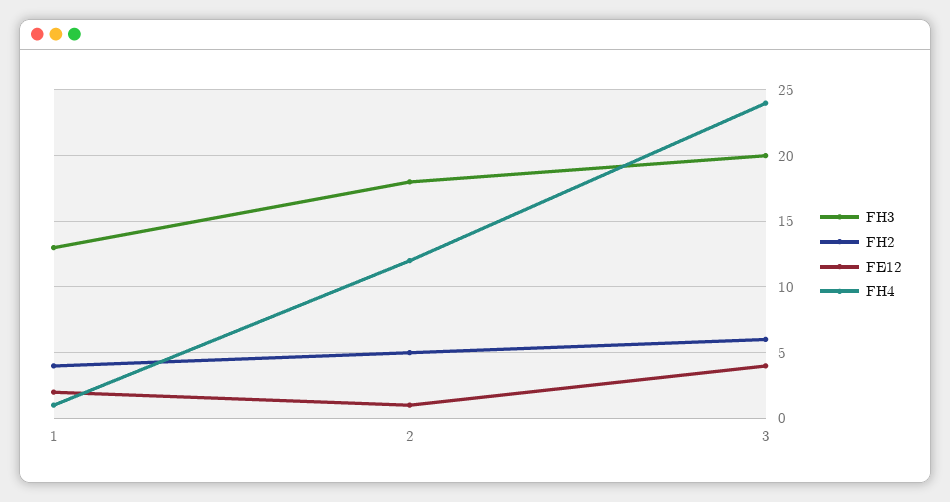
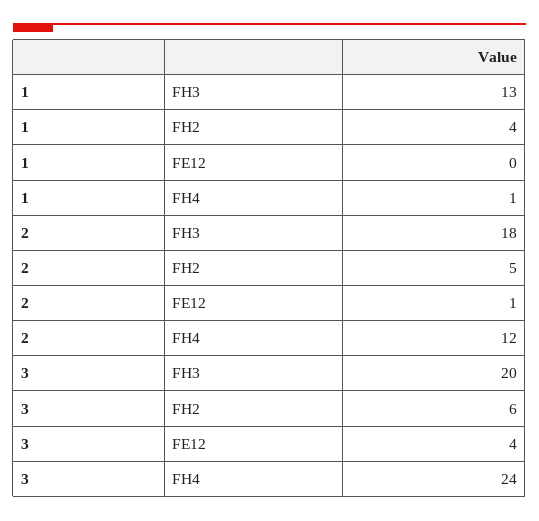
  {
    "FH3": {
      "1": 13,
      "2": 18,
      "3": 20
    },
    "FH2": {
      "1": 4,
      "2": 5,
      "3": 6
    },
    "FE12": {
-     "1": 2,
+     "1": 0,
      "2": 1,
      "3": 4
    },
    "FH4": {
      "1": 1,
      "2": 12,
      "3": 24
    }
  }

